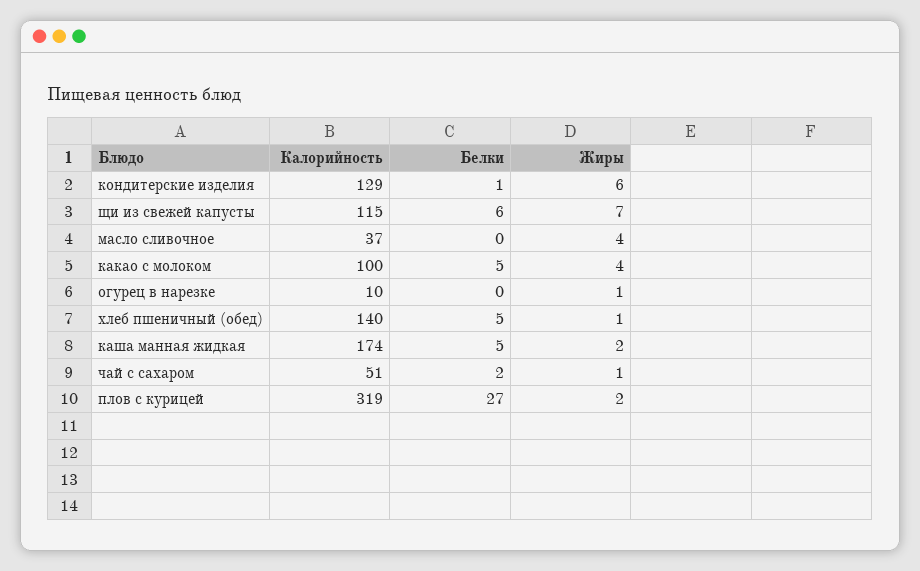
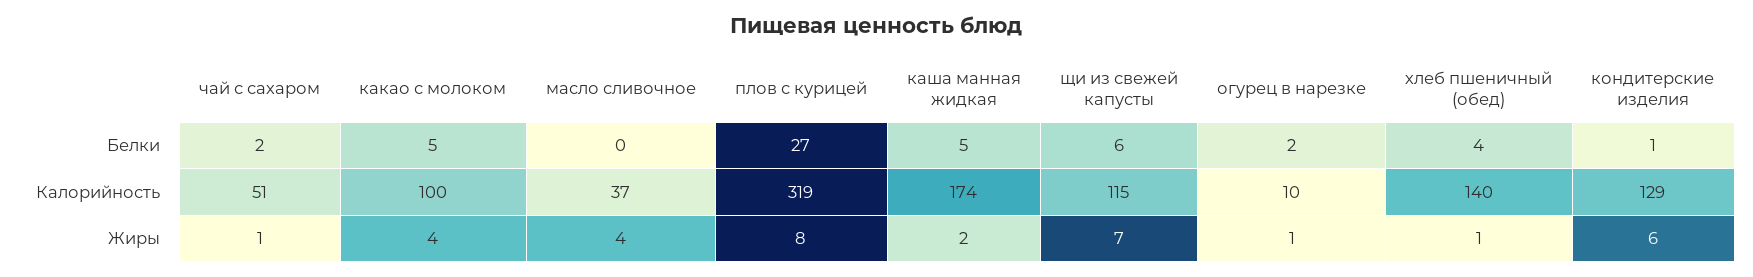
  {
    "Калорийность": {
      "кондитерские изделия": 129,
      "щи из свежей капусты": 115,
      "масло сливочное": 37,
      "какао с молоком": 100,
      "огурец в нарезке": 10,
      "хлеб пшеничный (обед)": 140,
      "каша манная жидкая": 174,
      "чай с сахаром": 51,
      "плов с курицей": 319
    },
    "Белки": {
      "кондитерские изделия": 1,
      "щи из свежей капусты": 6,
      "масло сливочное": 0,
      "какао с молоком": 5,
-     "огурец в нарезке": 0,
+     "огурец в нарезке": 2,
-     "хлеб пшеничный (обед)": 5,
+     "хлеб пшеничный (обед)": 4,
      "каша манная жидкая": 5,
      "чай с сахаром": 2,
      "плов с курицей": 27
    },
    "Жиры": {
      "кондитерские изделия": 6,
      "щи из свежей капусты": 7,
      "масло сливочное": 4,
      "какао с молоком": 4,
      "огурец в нарезке": 1,
      "хлеб пшеничный (обед)": 1,
      "каша манная жидкая": 2,
      "чай с сахаром": 1,
-     "плов с курицей": 2
+     "плов с курицей": 8
    }
  }

